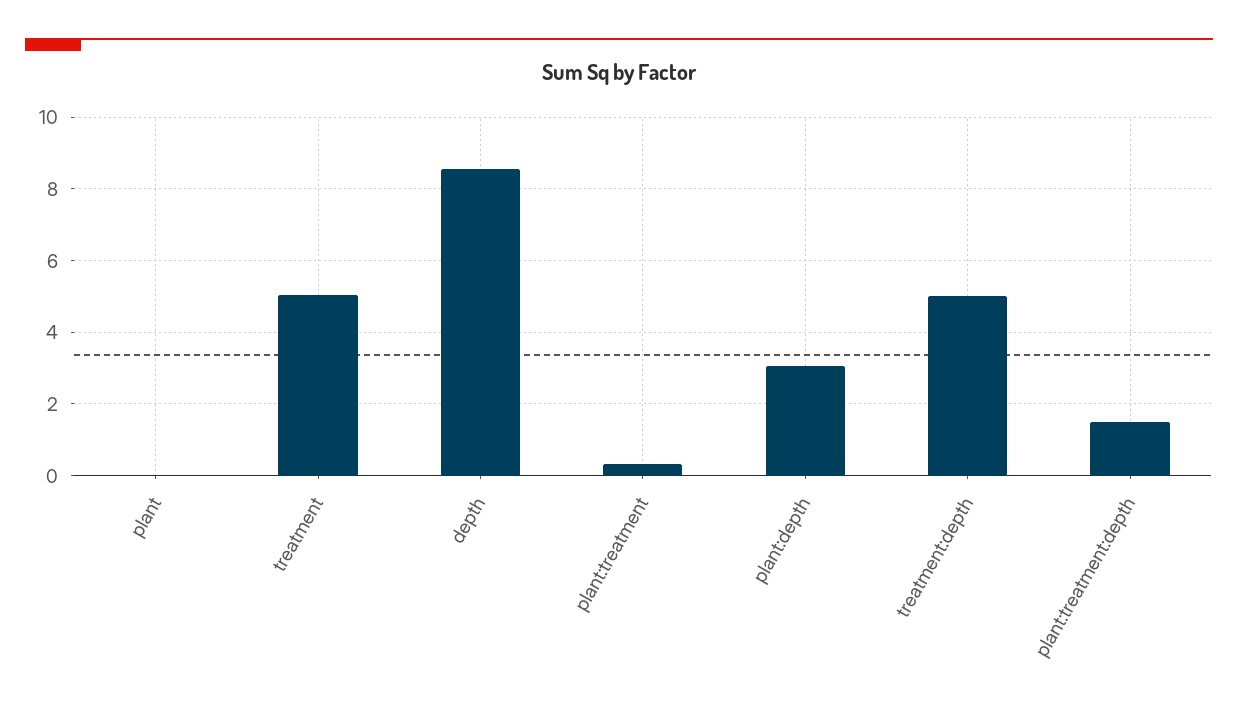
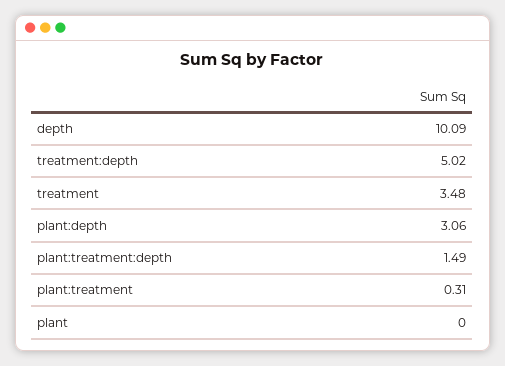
  {
    "plant": 0,
-   "treatment": 5,
+   "treatment": 3.48,
-   "depth": 8.6,
+   "depth": 10.09,
    "plant:treatment": 0.31,
    "plant:depth": 3.06,
    "treatment:depth": 5.02,
    "plant:treatment:depth": 1.49
  }

